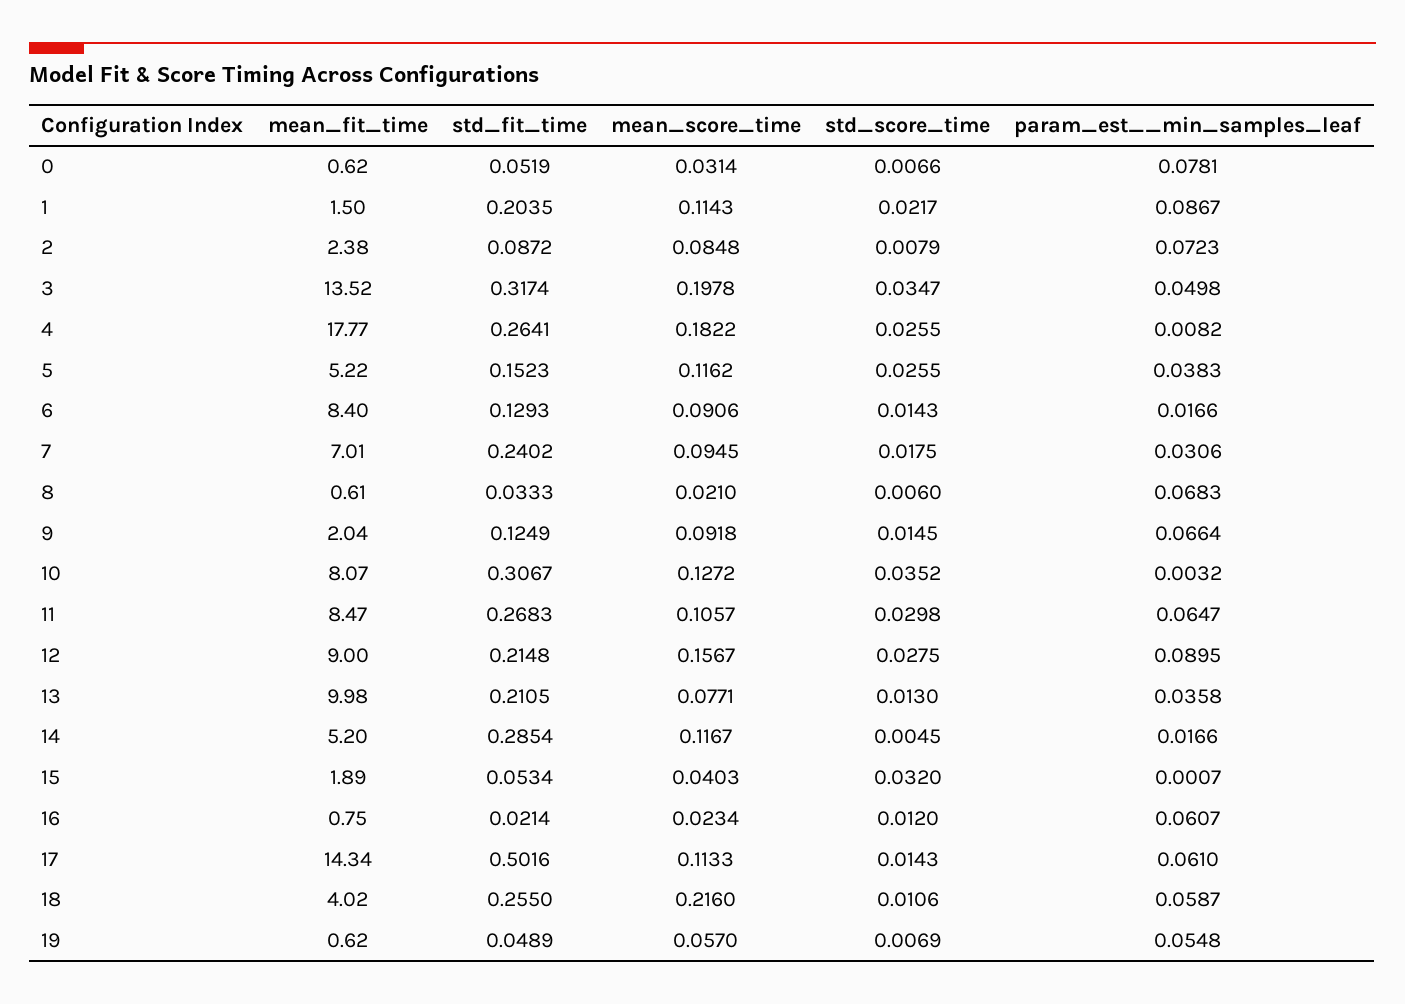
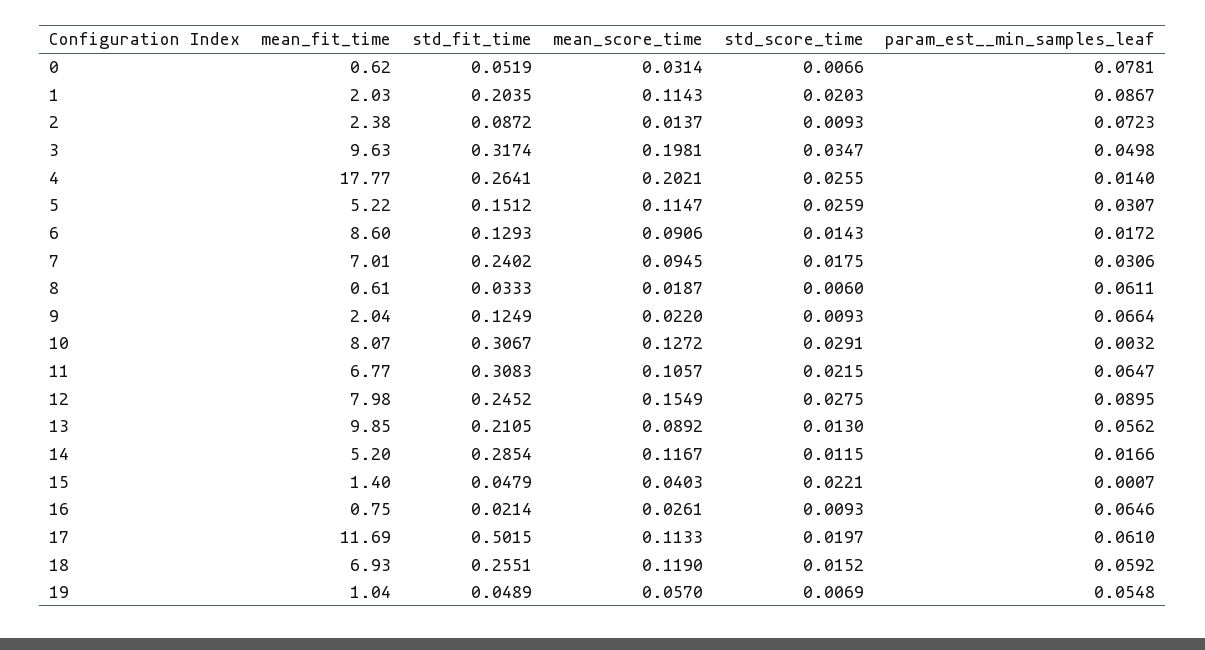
  {
    "mean_fit_time": {
      "0": 0.62,
-     "1": 1.5,
+     "1": 2.03,
      "2": 2.38,
-     "3": 13.52,
+     "3": 9.63,
      "4": 17.77,
      "5": 5.22,
-     "6": 8.4,
+     "6": 8.6,
      "7": 7.01,
      "8": 0.61,
      "9": 2.04,
      "10": 8.07,
-     "11": 8.47,
+     "11": 6.77,
-     "12": 9,
+     "12": 7.98,
-     "13": 9.98,
+     "13": 9.85,
      "14": 5.2,
-     "15": 1.89,
+     "15": 1.4,
      "16": 0.75,
-     "17": 14.34,
+     "17": 11.69,
-     "18": 4.02,
+     "18": 6.93,
-     "19": 0.62
+     "19": 1.04
    },
    "std_fit_time": {
      "0": 0.0519,
      "1": 0.2035,
      "2": 0.0872,
      "3": 0.3174,
      "4": 0.2641,
-     "5": 0.1523,
+     "5": 0.1512,
      "6": 0.1293,
      "7": 0.2402,
      "8": 0.0333,
      "9": 0.1249,
      "10": 0.3067,
-     "11": 0.2683,
+     "11": 0.3083,
-     "12": 0.2148,
+     "12": 0.2452,
      "13": 0.2105,
      "14": 0.2854,
-     "15": 0.0534,
+     "15": 0.0479,
      "16": 0.0214,
-     "17": 0.5016,
+     "17": 0.5015,
-     "18": 0.255,
+     "18": 0.2551,
      "19": 0.0489
    },
    "mean_score_time": {
      "0": 0.0314,
      "1": 0.1143,
-     "2": 0.0848,
+     "2": 0.0137,
-     "3": 0.1978,
+     "3": 0.1981,
-     "4": 0.1822,
+     "4": 0.2021,
-     "5": 0.1162,
+     "5": 0.1147,
      "6": 0.0906,
      "7": 0.0945,
-     "8": 0.021,
+     "8": 0.0187,
-     "9": 0.0918,
+     "9": 0.022,
      "10": 0.1272,
      "11": 0.1057,
-     "12": 0.1567,
+     "12": 0.1549,
-     "13": 0.0771,
+     "13": 0.0892,
      "14": 0.1167,
      "15": 0.0403,
-     "16": 0.0234,
+     "16": 0.0261,
      "17": 0.1133,
-     "18": 0.216,
+     "18": 0.119,
      "19": 0.057
    },
    "std_score_time": {
      "0": 0.0066,
-     "1": 0.0217,
+     "1": 0.0203,
-     "2": 0.0079,
+     "2": 0.0093,
      "3": 0.0347,
      "4": 0.0255,
-     "5": 0.0255,
+     "5": 0.0259,
      "6": 0.0143,
      "7": 0.0175,
      "8": 0.006,
-     "9": 0.0145,
+     "9": 0.0093,
-     "10": 0.0352,
+     "10": 0.0291,
-     "11": 0.0298,
+     "11": 0.0215,
      "12": 0.0275,
      "13": 0.013,
-     "14": 0.0045,
+     "14": 0.0115,
-     "15": 0.032,
+     "15": 0.0221,
-     "16": 0.012,
+     "16": 0.0093,
-     "17": 0.0143,
+     "17": 0.0197,
-     "18": 0.0106,
+     "18": 0.0152,
      "19": 0.0069
    },
    "param_est__min_samples_leaf": {
      "0": 0.0781,
      "1": 0.0867,
      "2": 0.0723,
      "3": 0.0498,
-     "4": 0.0082,
+     "4": 0.014,
-     "5": 0.0383,
+     "5": 0.0307,
-     "6": 0.0166,
+     "6": 0.0172,
      "7": 0.0306,
-     "8": 0.0683,
+     "8": 0.0611,
      "9": 0.0664,
      "10": 0.0032,
      "11": 0.0647,
      "12": 0.0895,
-     "13": 0.0358,
+     "13": 0.0562,
      "14": 0.0166,
      "15": 0.0007,
-     "16": 0.0607,
+     "16": 0.0646,
      "17": 0.061,
-     "18": 0.0587,
+     "18": 0.0592,
      "19": 0.0548
    }
  }

